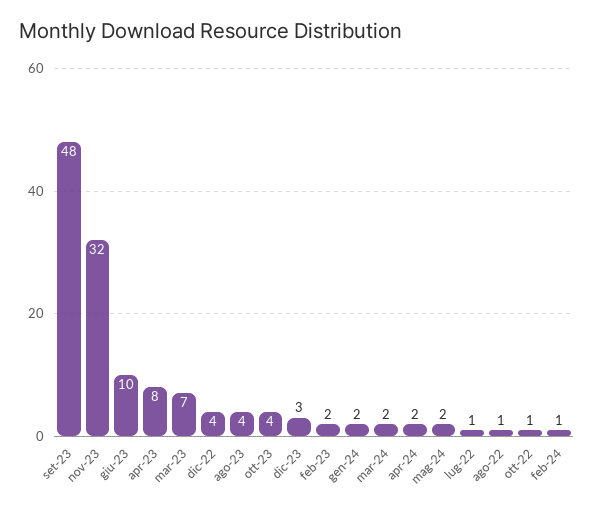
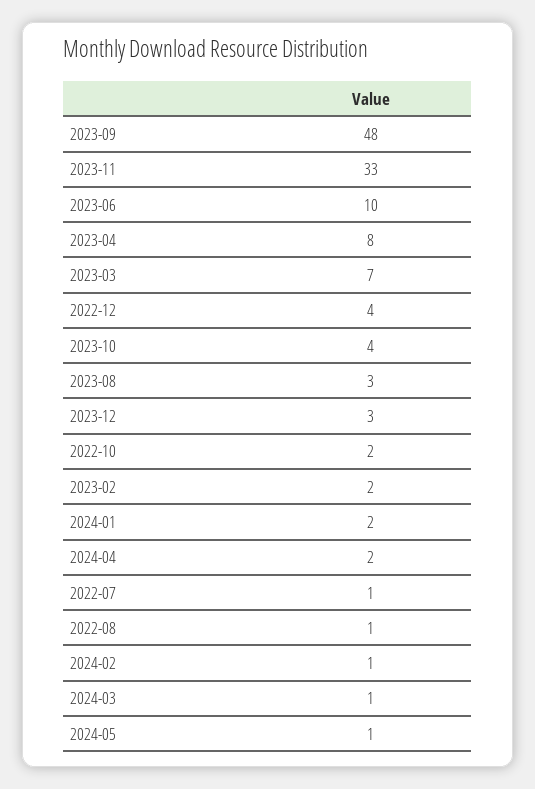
  {
    "set-23": 48,
-   "nov-23": 32,
+   "nov-23": 33,
    "giu-23": 10,
    "apr-23": 8,
    "mar-23": 7,
    "dic-22": 4,
-   "ago-23": 4,
+   "ago-23": 3,
    "ott-23": 4,
    "dic-23": 3,
    "feb-23": 2,
    "gen-24": 2,
-   "mar-24": 2,
+   "mar-24": 1,
    "apr-24": 2,
-   "mag-24": 2,
+   "mag-24": 1,
    "lug-22": 1,
    "ago-22": 1,
-   "ott-22": 1,
+   "ott-22": 2,
    "feb-24": 1
  }

